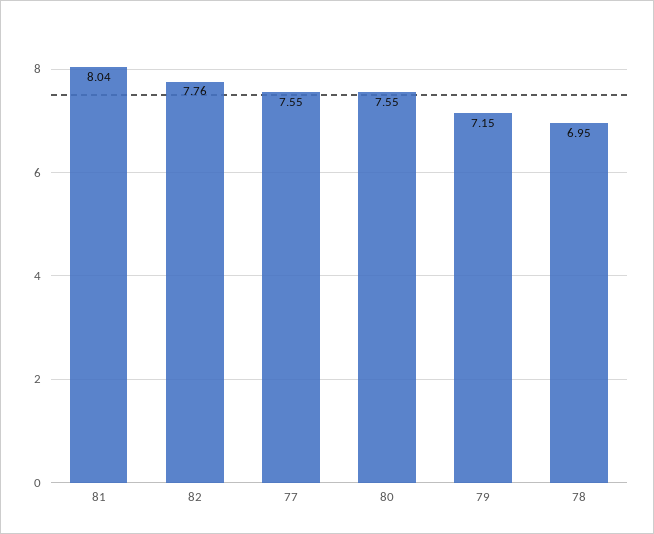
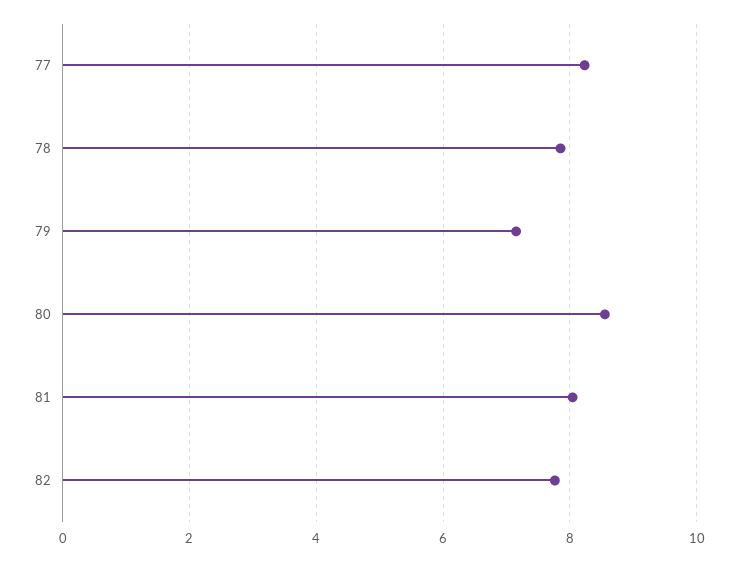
  {
    "81": 8.04,
    "82": 7.76,
-   "77": 7.55,
+   "77": 8.2,
-   "80": 7.55,
+   "80": 8.6,
    "79": 7.15,
-   "78": 6.95
+   "78": 7.8
  }

